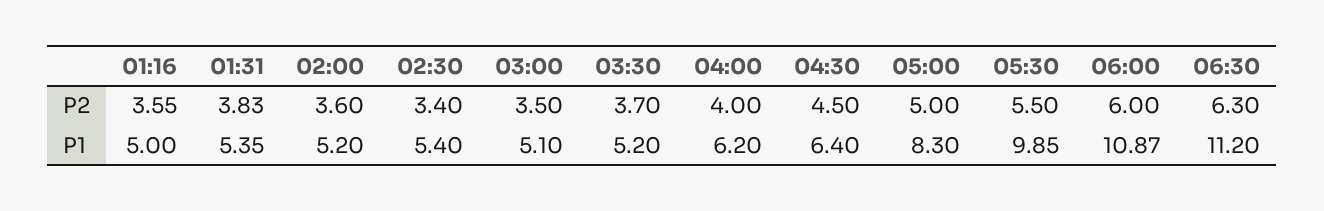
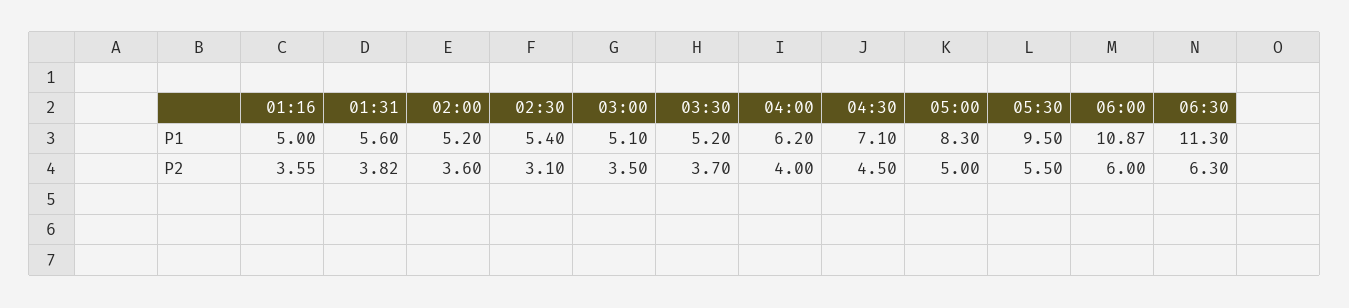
  {
    "01:16": {
      "P2": 3.55,
      "P1": 5
    },
    "01:31": {
-     "P2": 3.83,
+     "P2": 3.82,
-     "P1": 5.35
+     "P1": 5.6
    },
    "02:00": {
      "P2": 3.6,
      "P1": 5.2
    },
    "02:30": {
-     "P2": 3.4,
+     "P2": 3.1,
      "P1": 5.4
    },
    "03:00": {
      "P2": 3.5,
      "P1": 5.1
    },
    "03:30": {
      "P2": 3.7,
      "P1": 5.2
    },
    "04:00": {
      "P2": 4,
      "P1": 6.2
    },
    "04:30": {
      "P2": 4.5,
-     "P1": 6.4
+     "P1": 7.1
    },
    "05:00": {
      "P2": 5,
      "P1": 8.3
    },
    "05:30": {
      "P2": 5.5,
-     "P1": 9.85
+     "P1": 9.5
    },
    "06:00": {
      "P2": 6,
      "P1": 10.87
    },
    "06:30": {
      "P2": 6.3,
-     "P1": 11.2
+     "P1": 11.3
    }
  }

